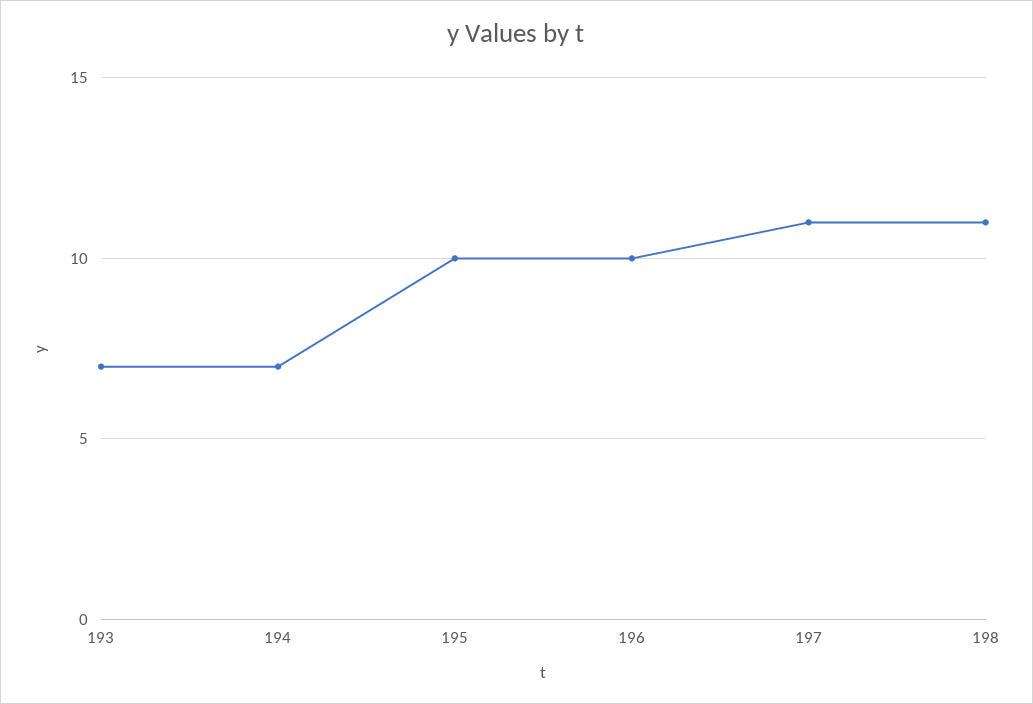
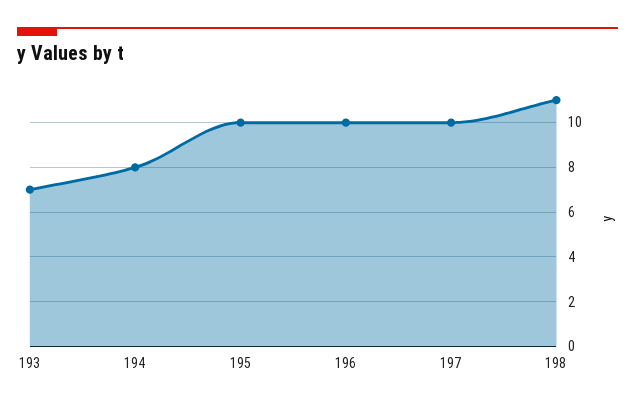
  {
    "193": 7,
-   "194": 7,
+   "194": 8,
    "195": 10,
    "196": 10,
-   "197": 11,
+   "197": 10,
    "198": 11
  }

